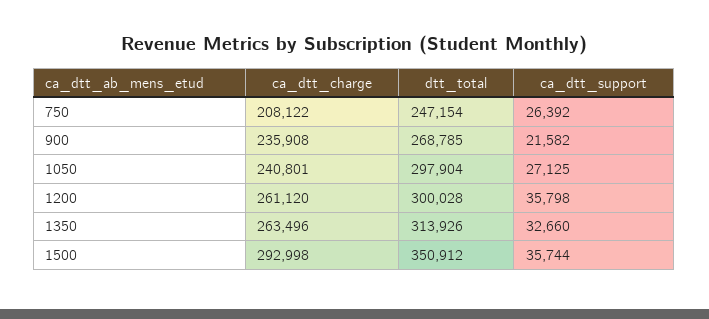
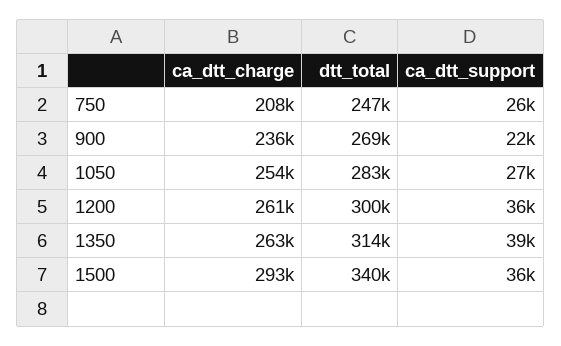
  {
    "ca_dtt_charge": {
      "750": 208122,
      "900": 235908,
-     "1050": 240801,
+     "1050": 254000,
      "1200": 261120,
      "1350": 263496,
      "1500": 292998
    },
    "dtt_total": {
      "750": 247154,
      "900": 268785,
-     "1050": 297904,
+     "1050": 283000,
      "1200": 300028,
      "1350": 313926,
-     "1500": 350912
+     "1500": 340000
    },
    "ca_dtt_support": {
      "750": 26392,
      "900": 21582,
      "1050": 27125,
      "1200": 35798,
-     "1350": 32660,
+     "1350": 39000,
      "1500": 35744
    }
  }

